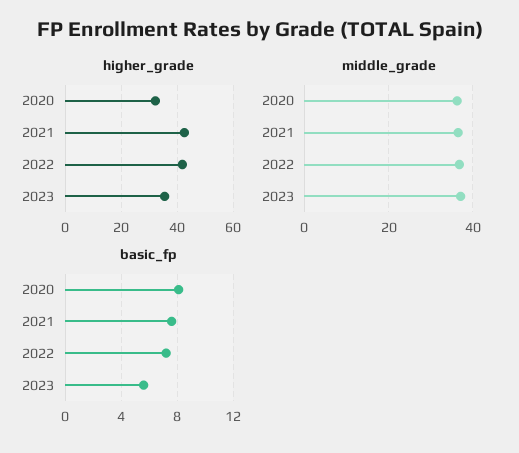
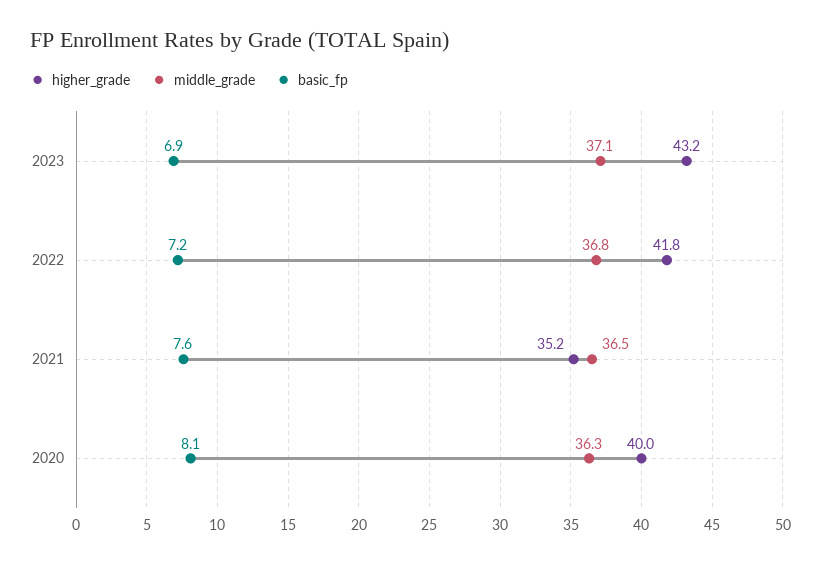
  {
    "higher_grade": {
-     "2020": 32.5,
+     "2020": 40,
-     "2021": 42.5,
+     "2021": 35.2,
      "2022": 41.8,
-     "2023": 35
+     "2023": 43.2
    },
    "middle_grade": {
      "2020": 36.3,
      "2021": 36.5,
      "2022": 36.8,
      "2023": 37.1
    },
    "basic_fp": {
      "2020": 8.1,
      "2021": 7.6,
      "2022": 7.2,
-     "2023": 5.5
+     "2023": 6.9
    }
  }

